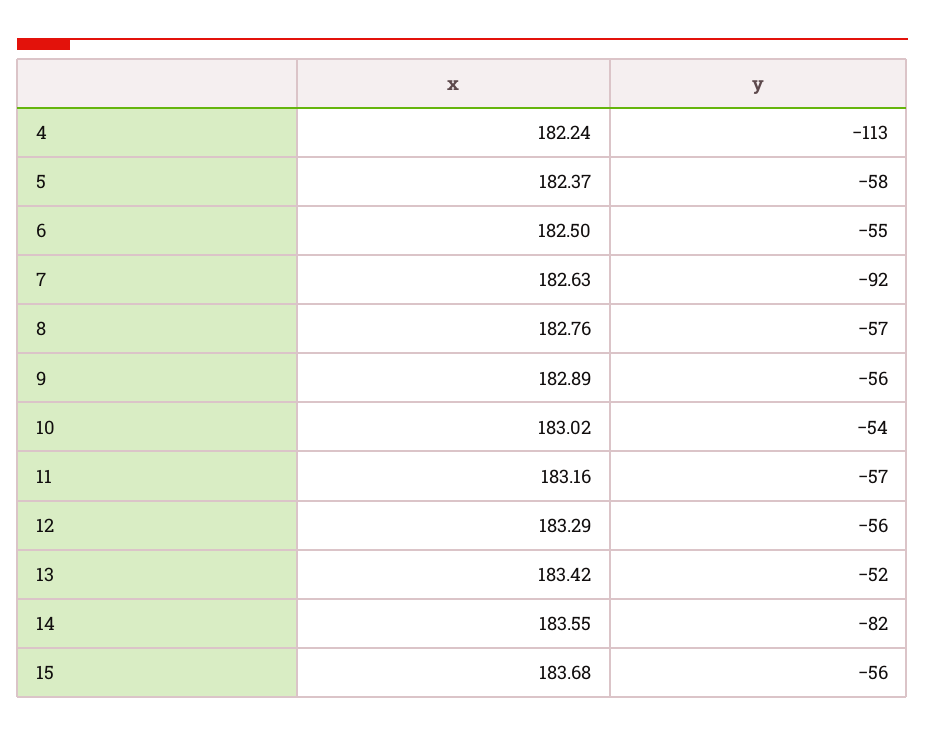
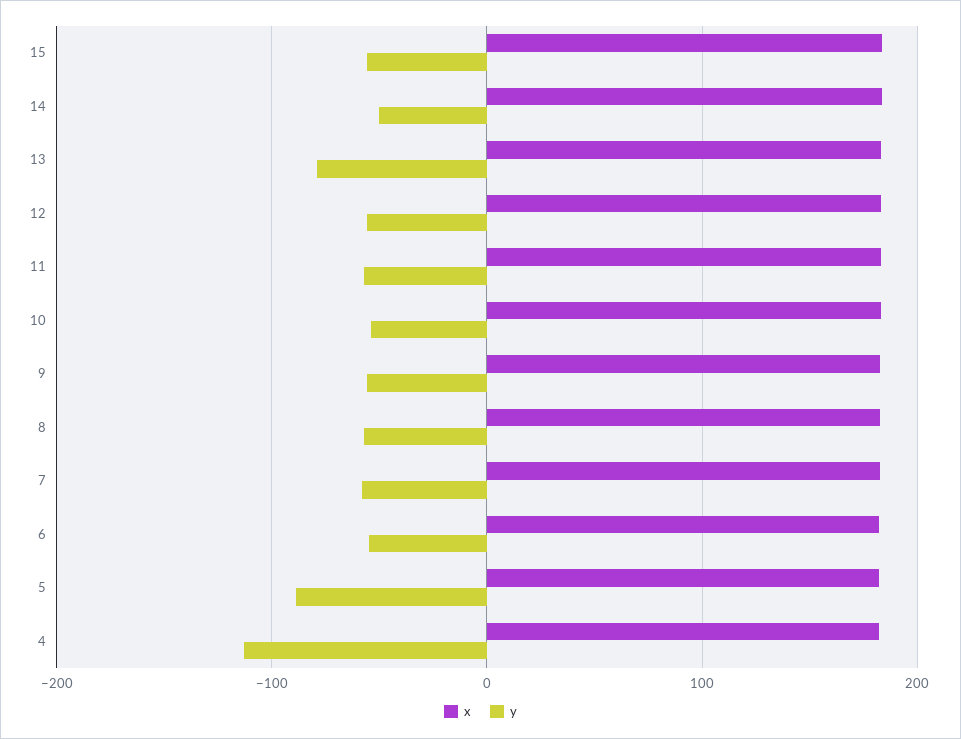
  {
    "x": {
      "4": 182.24,
      "5": 182.37,
      "6": 182.5,
      "7": 182.63,
      "8": 182.76,
      "9": 182.89,
      "10": 183.02,
      "11": 183.16,
      "12": 183.29,
      "13": 183.42,
      "14": 183.55,
      "15": 183.68
    },
    "y": {
      "4": -113,
-     "5": -58,
+     "5": -90,
      "6": -55,
-     "7": -92,
+     "7": -60,
      "8": -57,
      "9": -56,
      "10": -54,
      "11": -57,
      "12": -56,
-     "13": -52,
+     "13": -80,
-     "14": -82,
+     "14": -50,
      "15": -56
    }
  }

